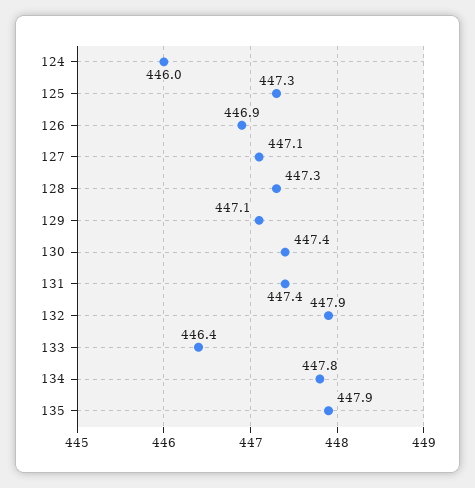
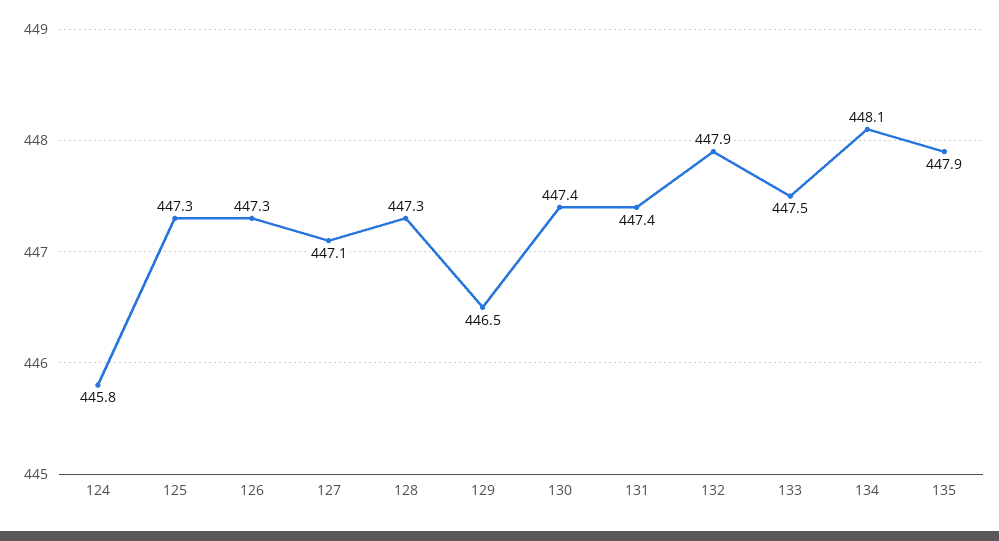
  {
-   "124": 446,
+   "124": 445.8,
    "125": 447.3,
-   "126": 446.9,
+   "126": 447.3,
    "127": 447.1,
    "128": 447.3,
-   "129": 447.1,
+   "129": 446.5,
    "130": 447.4,
    "131": 447.4,
    "132": 447.9,
-   "133": 446.4,
+   "133": 447.5,
-   "134": 447.8,
+   "134": 448.1,
    "135": 447.9
  }

